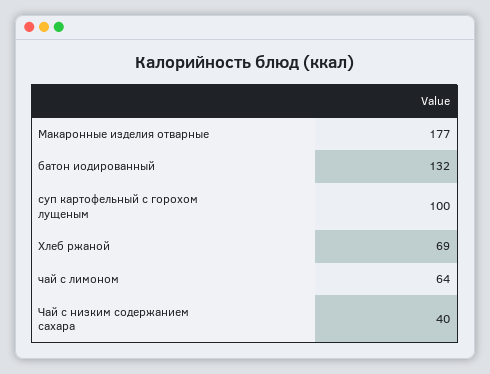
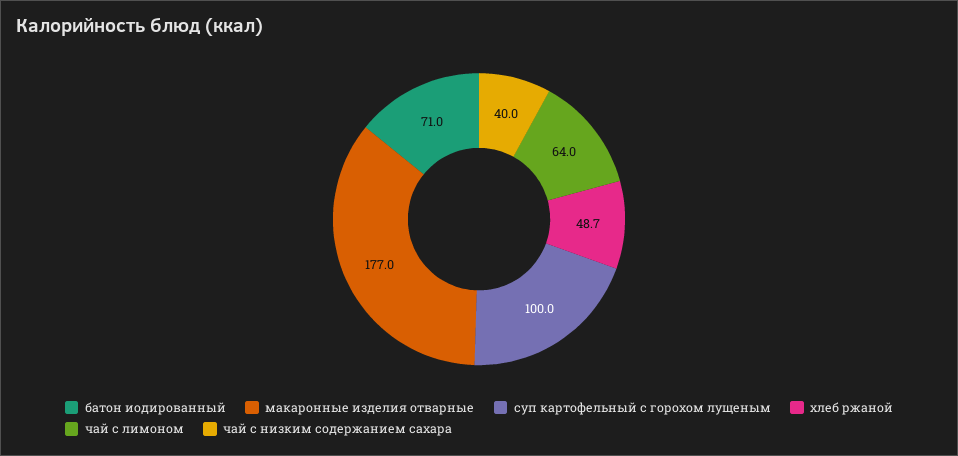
  {
    "Макаронные изделия отварные": 177,
-   "батон иодированный": 132,
+   "батон иодированный": 71,
    "суп картофельный с горохом лущеным": 100,
-   "Хлеб ржаной": 69,
+   "Хлеб ржаной": 48.7,
    "чай с лимоном": 64,
    "Чай с низким содержанием сахара": 40
  }

